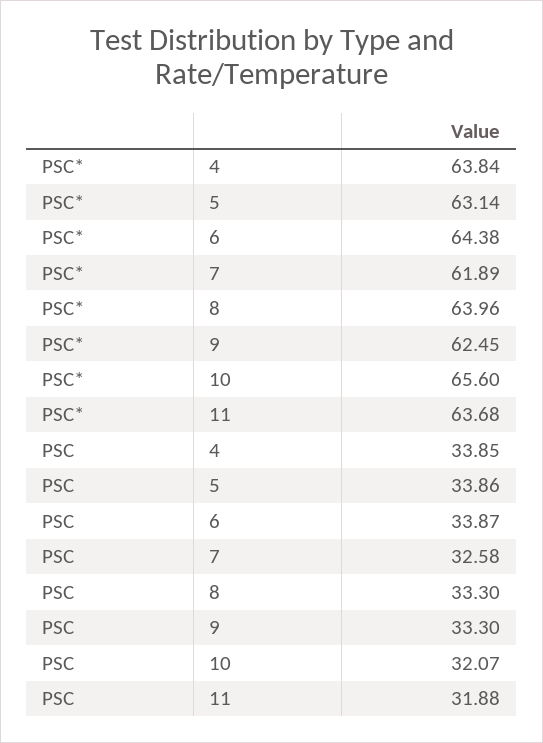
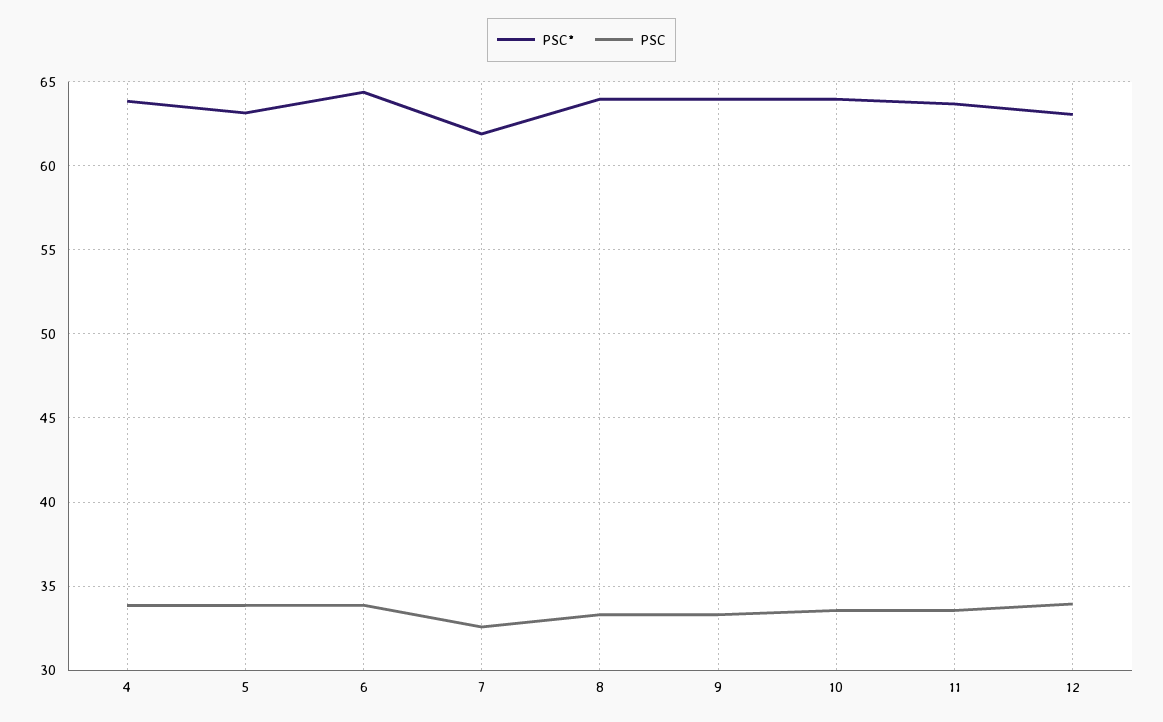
  {
    "PSC*": {
      "4": 63.84,
      "5": 63.14,
      "6": 64.38,
      "7": 61.89,
      "8": 63.96,
-     "9": 62.45,
+     "9": 64,
-     "10": 65.6,
+     "10": 64,
-     "11": 63.68
+     "11": 63.68,
+     "12": 63
    },
    "PSC": {
      "4": 33.85,
      "5": 33.86,
      "6": 33.87,
      "7": 32.58,
      "8": 33.3,
      "9": 33.3,
-     "10": 32.07,
+     "10": 33.5,
-     "11": 31.88
+     "11": 33.5,
+     "12": 34
    }
  }

